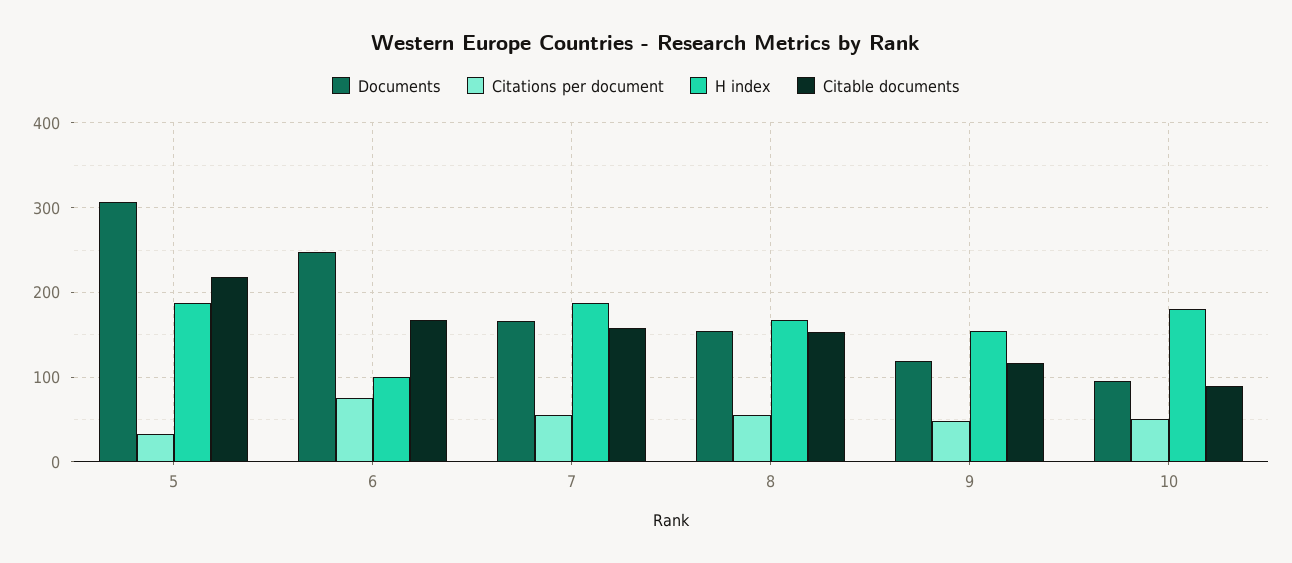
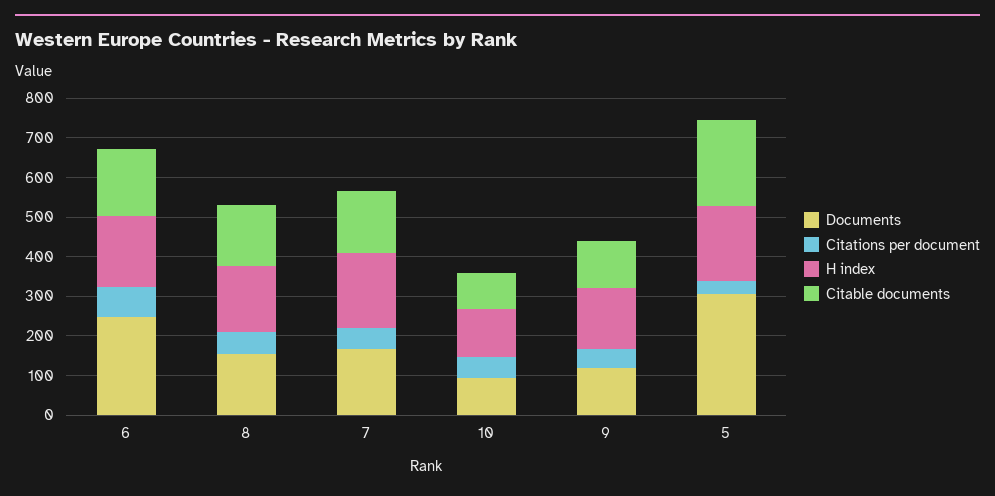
  {
    "Documents": {
      "5": 310,
      "6": 250,
      "7": 170,
      "8": 160,
      "9": 120,
      "10": 100
    },
    "Citations per document": {
      "5": 30,
      "6": 80,
      "7": 60,
      "8": 60,
      "9": 50,
      "10": 50
    },
    "H index": {
      "5": 190,
-     "6": 100,
+     "6": 175,
      "7": 190,
      "8": 170,
      "9": 160,
-     "10": 180
+     "10": 125
    },
    "Citable documents": {
      "5": 220,
      "6": 170,
      "7": 160,
      "8": 150,
      "9": 120,
      "10": 90
    }
  }

